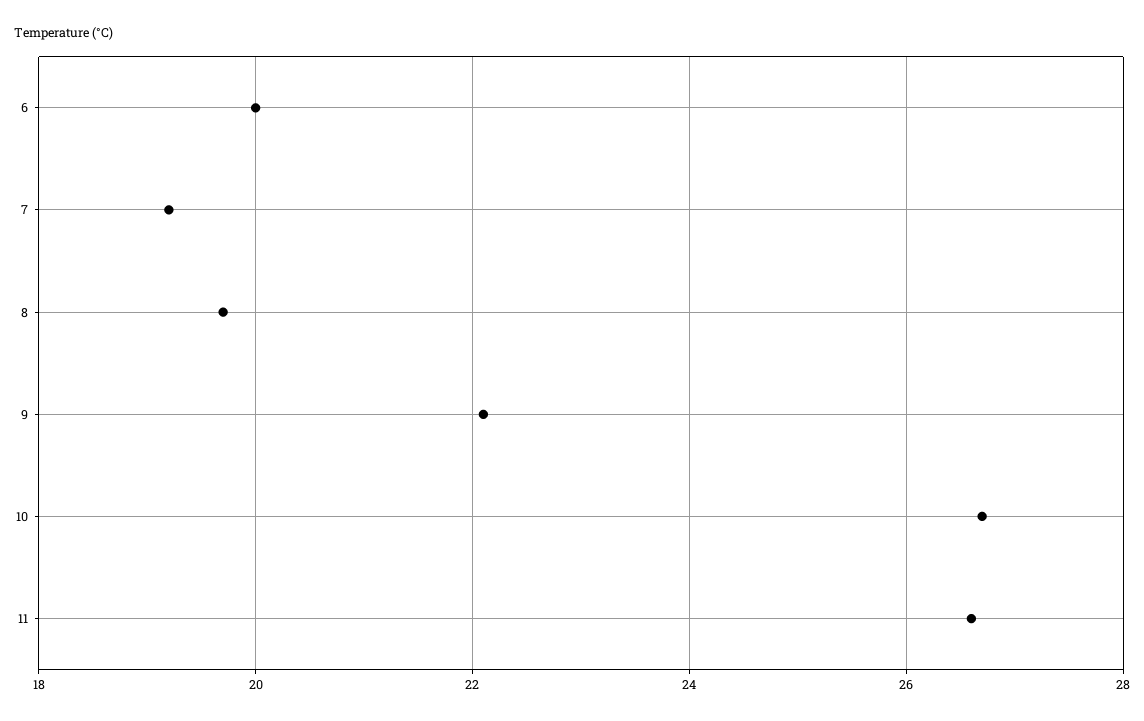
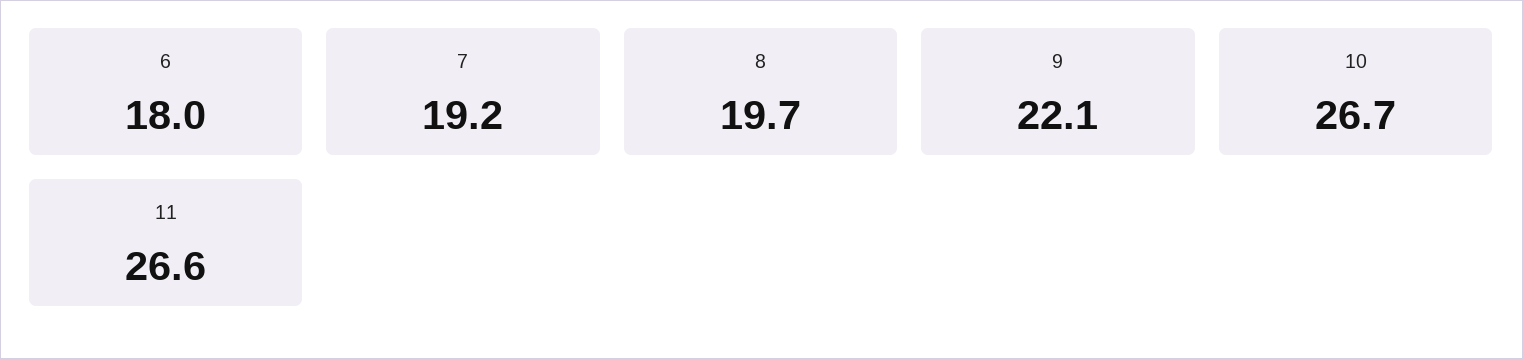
  {
-   "6": 20,
+   "6": 18,
    "7": 19.2,
    "8": 19.7,
    "9": 22.1,
    "10": 26.7,
    "11": 26.6
  }

